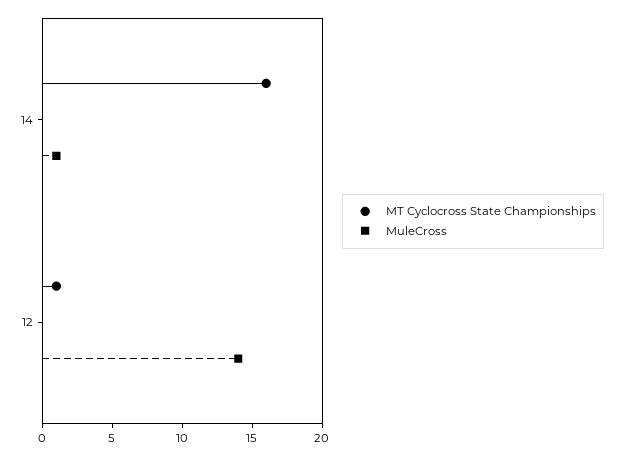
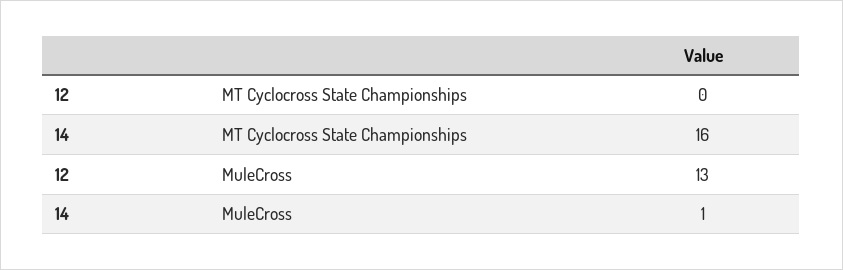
  {
    "MT Cyclocross State Championships": {
      "14": 16,
-     "12": 1
+     "12": 0
    },
    "MuleCross": {
      "14": 1,
-     "12": 14
+     "12": 13
    }
  }

